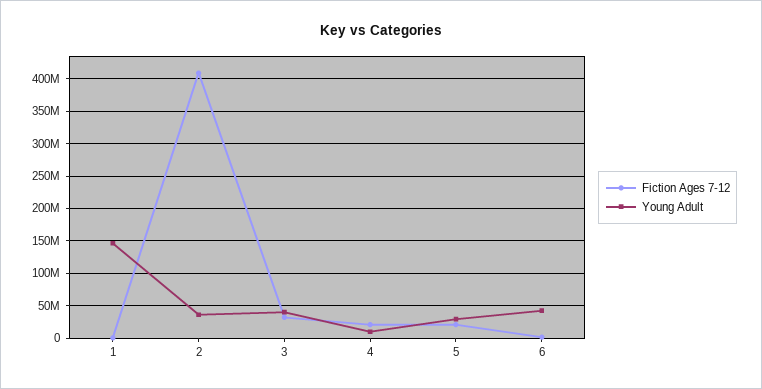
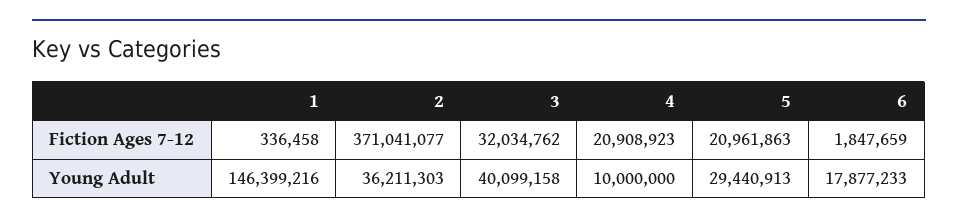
  {
    "Fiction Ages 7-12": {
      "1": 336458,
-     "2": 410000000,
+     "2": 371041077,
      "3": 32034762,
      "4": 20908923,
      "5": 20961863,
      "6": 1847659
    },
    "Young Adult": {
      "1": 146399216,
      "2": 36211303,
      "3": 40099158,
      "4": 10000000,
      "5": 29440913,
-     "6": 40000000
+     "6": 17877233
    }
  }

